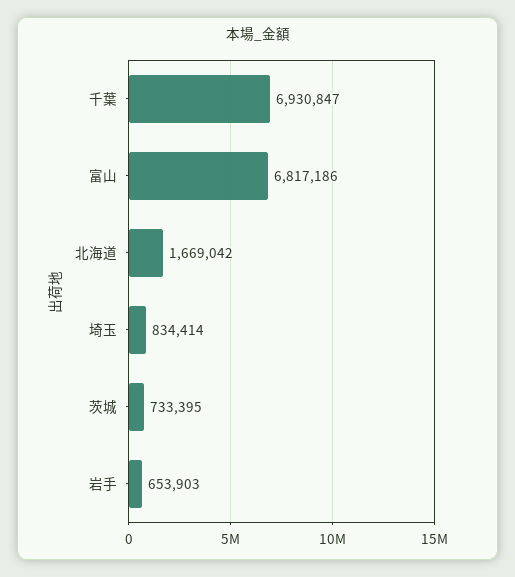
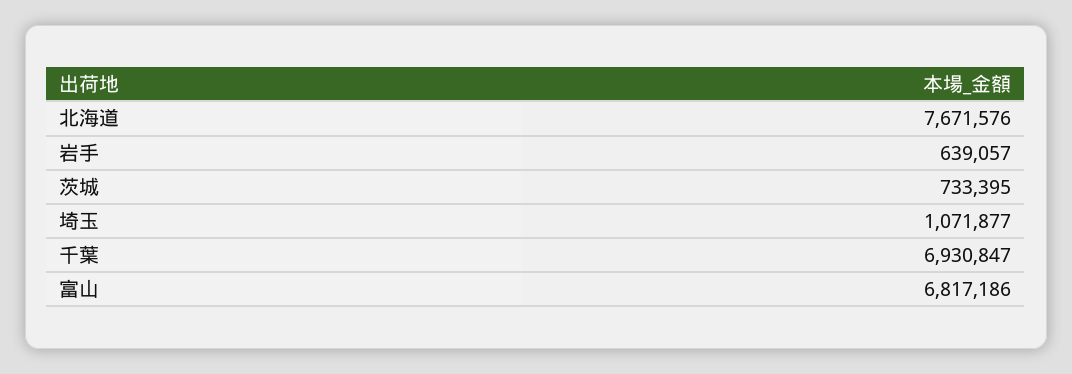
  {
    "千葉": 6930847,
    "富山": 6817186,
-   "北海道": 1669042,
+   "北海道": 7671576,
-   "埼玉": 834414,
+   "埼玉": 1071877,
    "茨城": 733395,
-   "岩手": 653903
+   "岩手": 639057
  }

